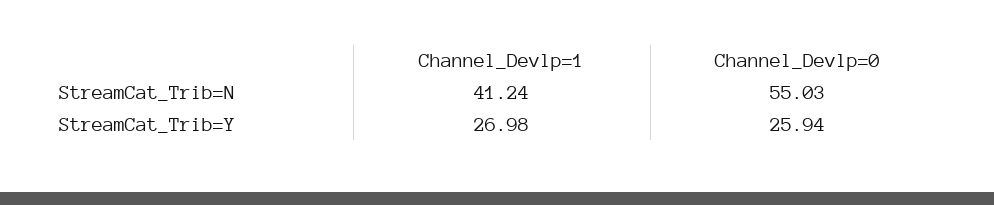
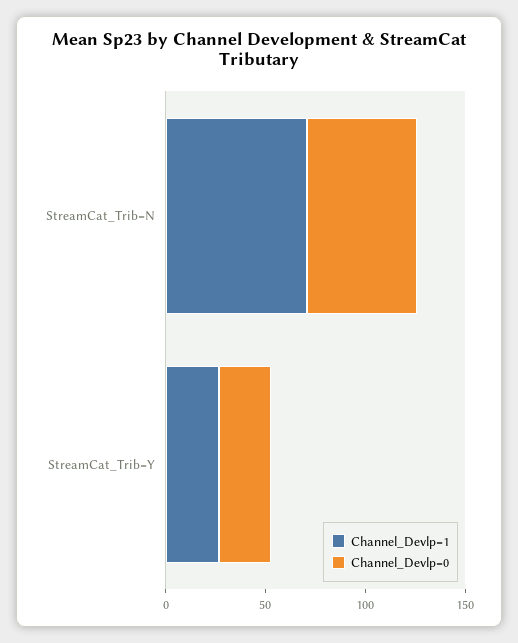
  {
    "Channel_Devlp=1": {
-     "StreamCat_Trib=N": 41.24,
+     "StreamCat_Trib=N": 70,
      "StreamCat_Trib=Y": 26.98
    },
    "Channel_Devlp=0": {
      "StreamCat_Trib=N": 55.03,
      "StreamCat_Trib=Y": 25.94
    }
  }

